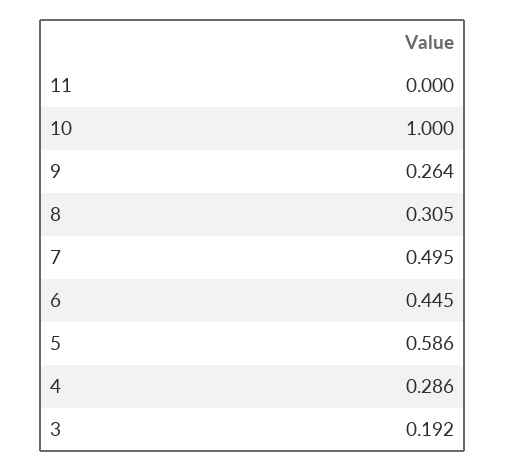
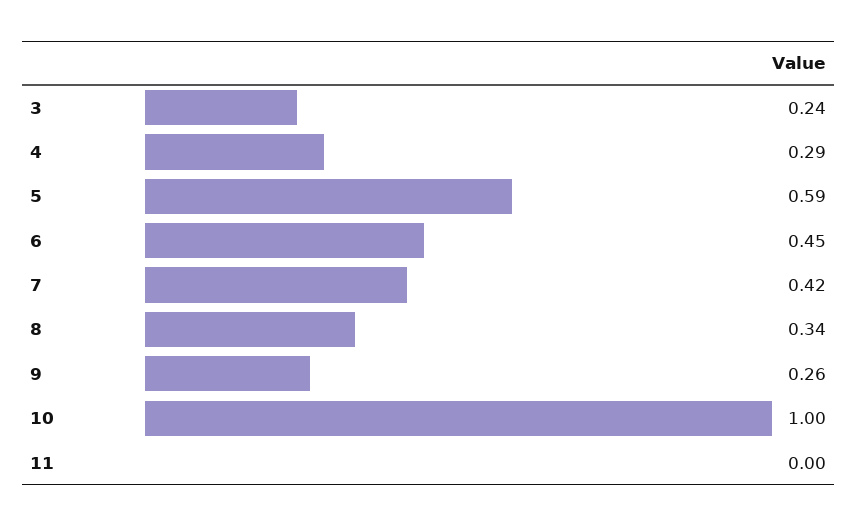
  {
    "11": 0,
    "10": 1,
    "9": 0.264,
-   "8": 0.305,
+   "8": 0.34,
-   "7": 0.495,
+   "7": 0.42,
    "6": 0.445,
    "5": 0.586,
    "4": 0.286,
-   "3": 0.192
+   "3": 0.24
  }

